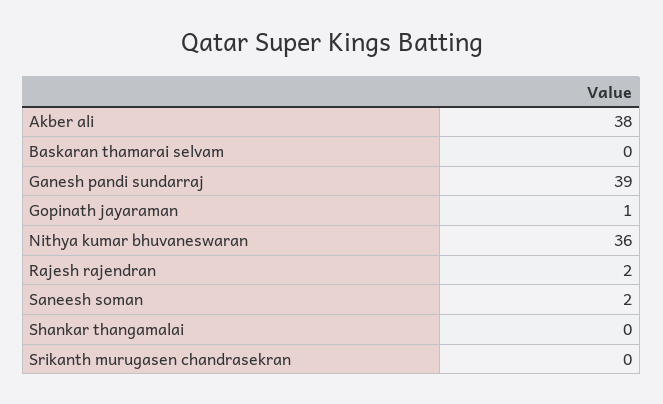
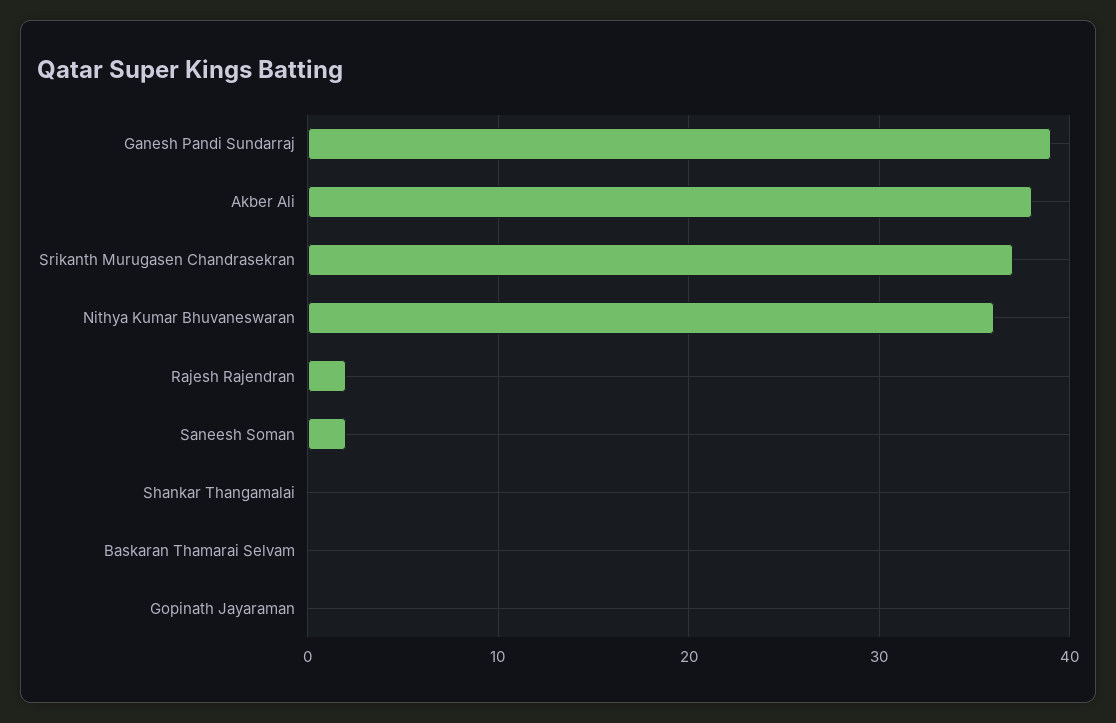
  {
    "Akber ali": 38,
    "Baskaran thamarai selvam": 0,
    "Ganesh pandi sundarraj": 39,
-   "Gopinath jayaraman": 1,
+   "Gopinath jayaraman": 0,
    "Nithya kumar bhuvaneswaran": 36,
    "Rajesh rajendran": 2,
    "Saneesh soman": 2,
    "Shankar thangamalai": 0,
-   "Srikanth murugasen chandrasekran": 0
+   "Srikanth murugasen chandrasekran": 37
  }

